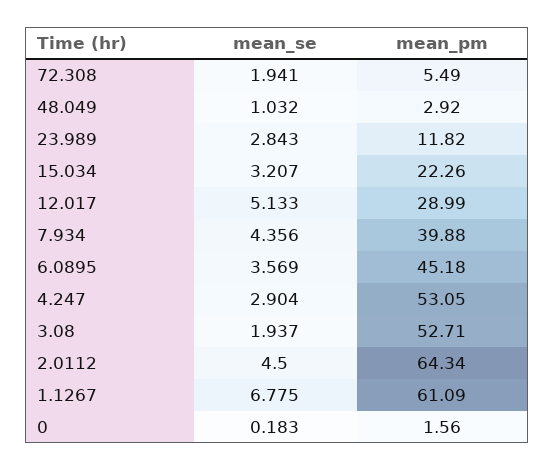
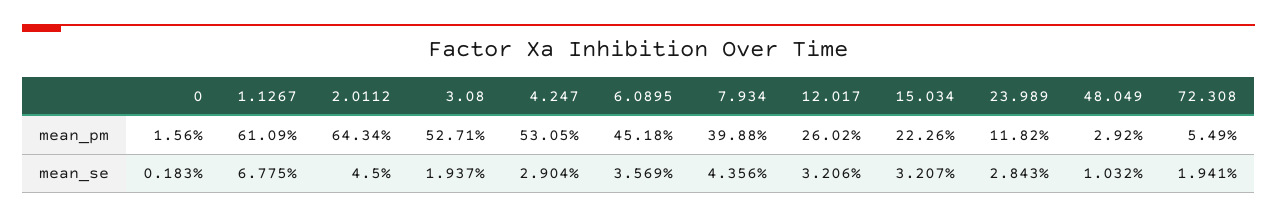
  {
    "mean_se": {
      "72.308": 1.941,
      "48.049": 1.032,
      "23.989": 2.843,
      "15.034": 3.207,
-     "12.017": 5.133,
+     "12.017": 3.206,
      "7.934": 4.356,
      "6.0895": 3.569,
      "4.247": 2.904,
      "3.08": 1.937,
      "2.0112": 4.5,
      "1.1267": 6.775,
      "0": 0.183
    },
    "mean_pm": {
      "72.308": 5.49,
      "48.049": 2.92,
      "23.989": 11.82,
      "15.034": 22.26,
-     "12.017": 28.99,
+     "12.017": 26.02,
      "7.934": 39.88,
      "6.0895": 45.18,
      "4.247": 53.05,
      "3.08": 52.71,
      "2.0112": 64.34,
      "1.1267": 61.09,
      "0": 1.56
    }
  }

